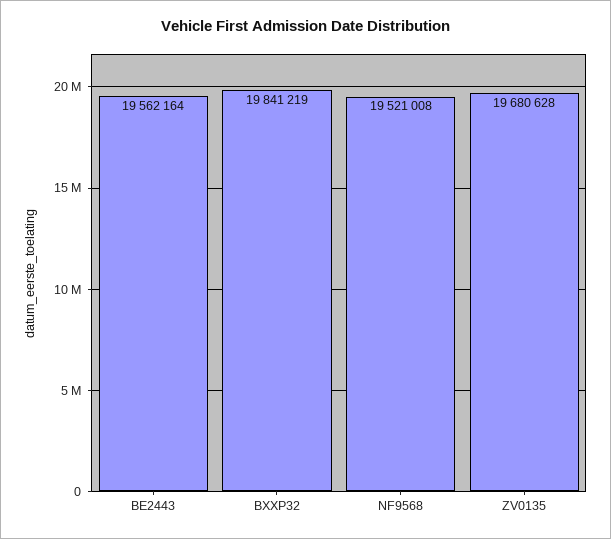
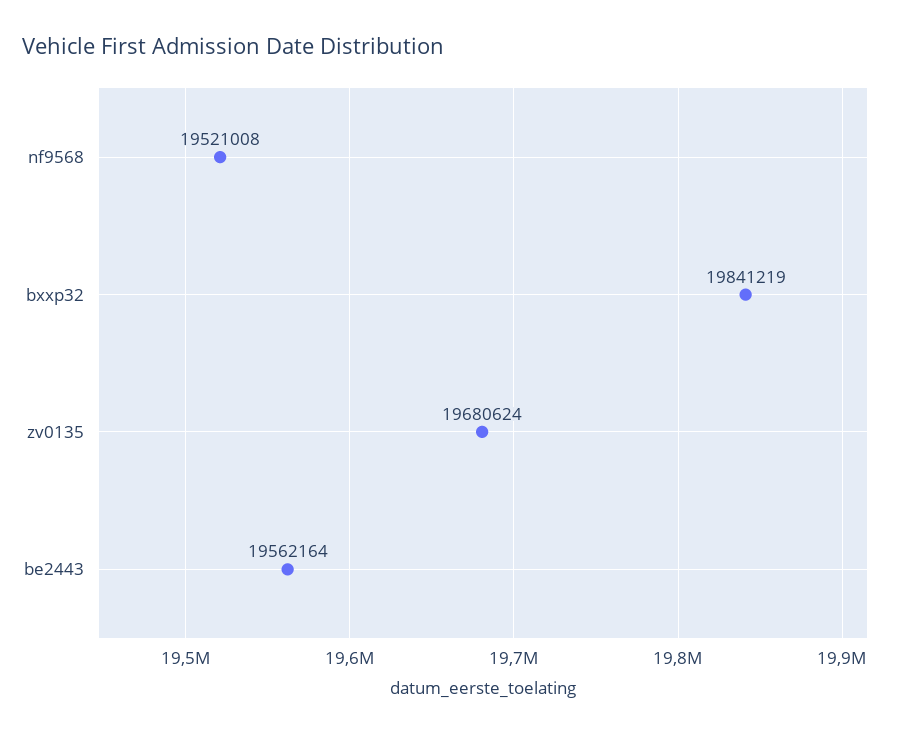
  {
    "BE2443": 19562164,
    "BXXP32": 19841219,
    "NF9568": 19521008,
-   "ZV0135": 19680628
+   "ZV0135": 19680624
  }

